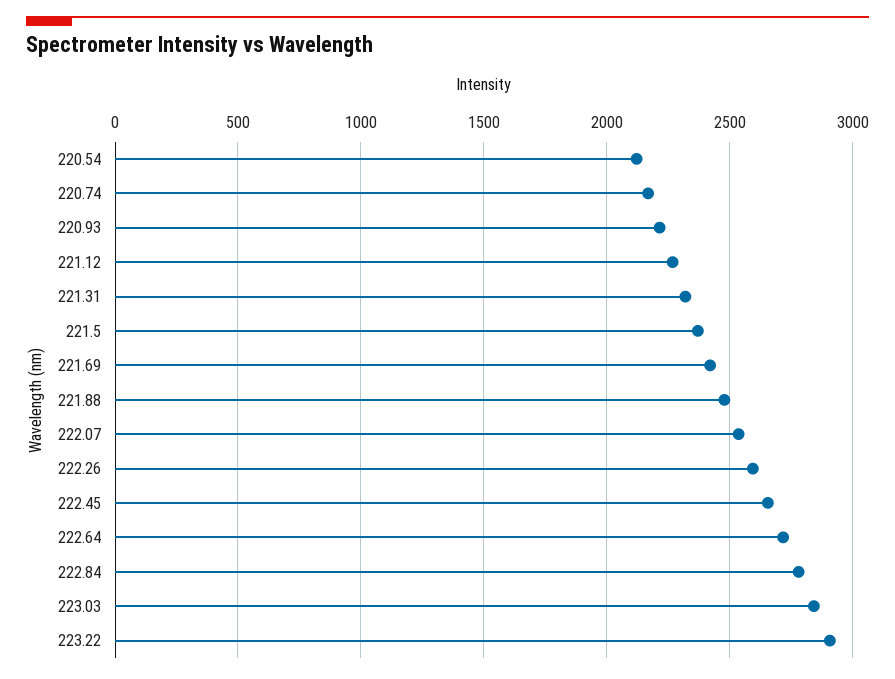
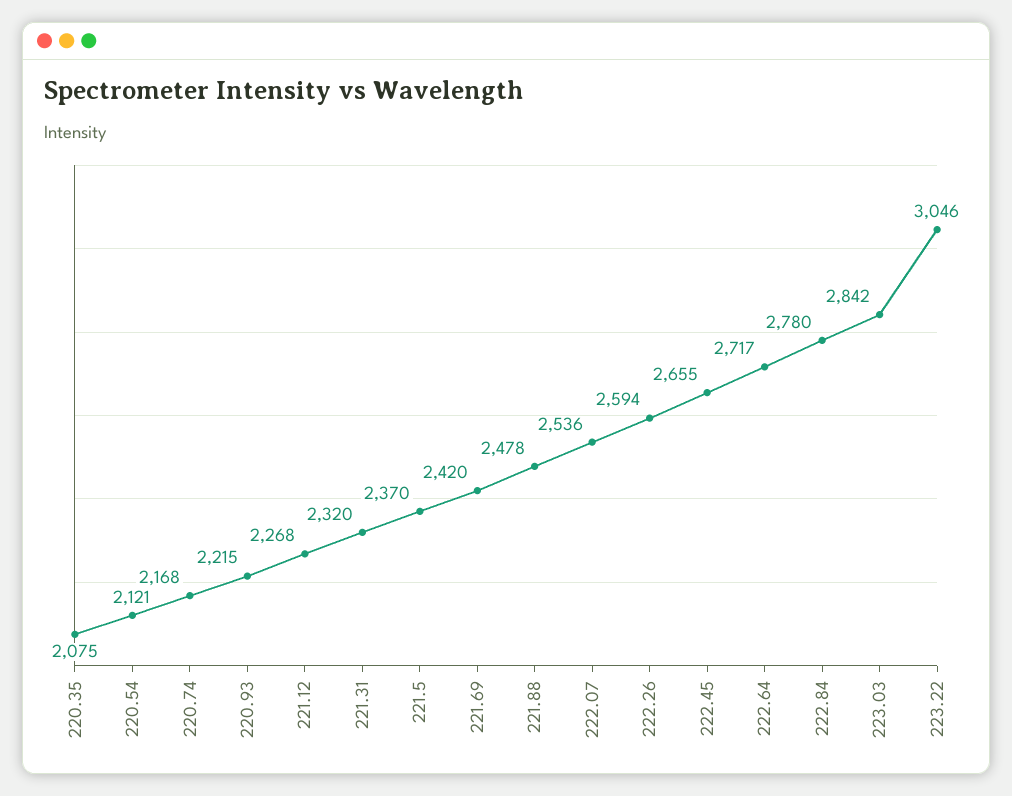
  {
    "220.54": 2121,
    "220.74": 2168,
    "220.93": 2215,
    "221.12": 2268,
    "221.31": 2320,
    "221.5": 2370,
    "221.69": 2420,
    "221.88": 2478,
    "222.07": 2536,
    "222.26": 2594,
    "222.45": 2655,
    "222.64": 2717,
    "222.84": 2780,
    "223.03": 2842,
-   "223.22": 2900
+   "223.22": 3046,
+   "220.35": 2075
  }

